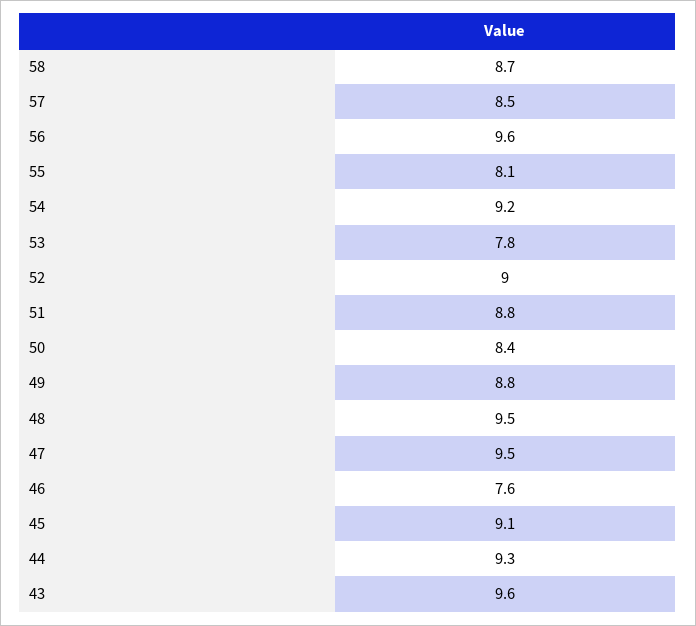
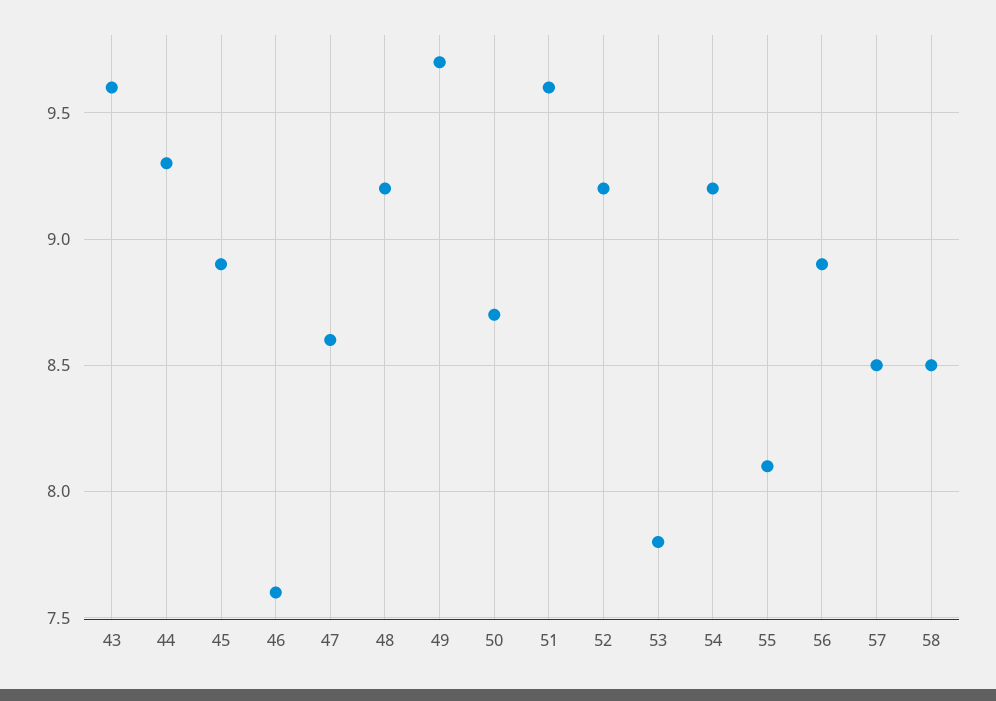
  {
-   "58": 8.7,
+   "58": 8.5,
    "57": 8.5,
-   "56": 9.6,
+   "56": 8.9,
    "55": 8.1,
    "54": 9.2,
    "53": 7.8,
-   "52": 9,
+   "52": 9.2,
-   "51": 8.8,
+   "51": 9.6,
-   "50": 8.4,
+   "50": 8.7,
-   "49": 8.8,
+   "49": 9.7,
-   "48": 9.5,
+   "48": 9.2,
-   "47": 9.5,
+   "47": 8.6,
    "46": 7.6,
-   "45": 9.1,
+   "45": 8.9,
    "44": 9.3,
    "43": 9.6
  }

